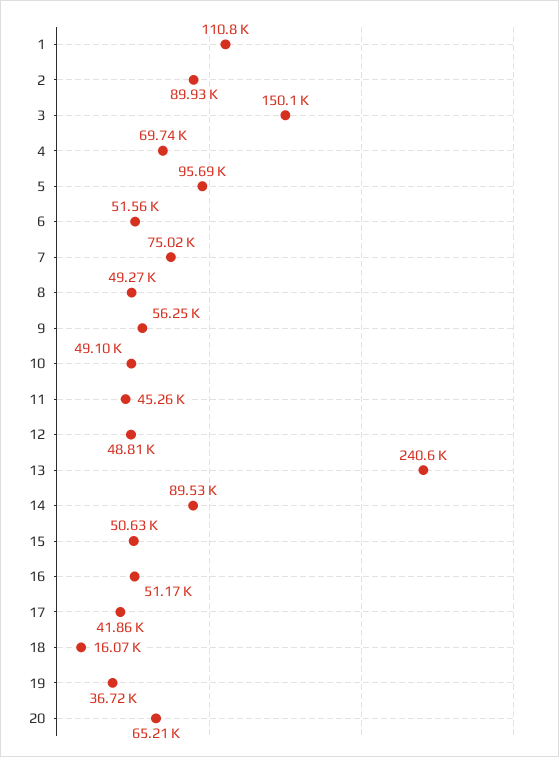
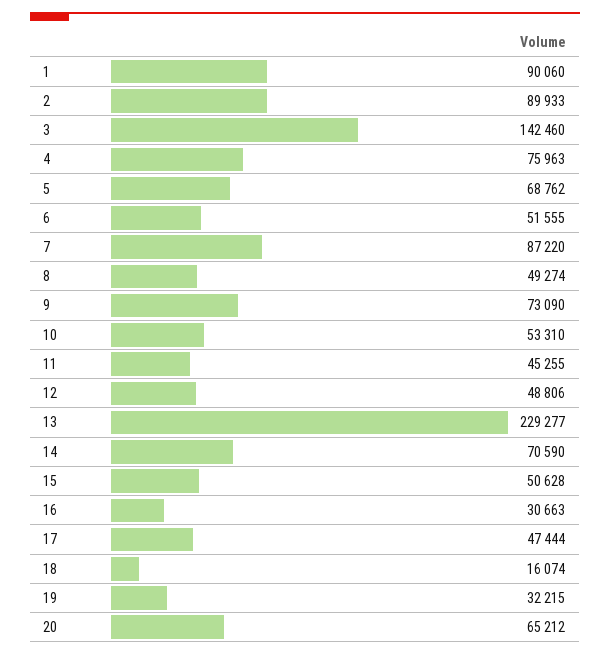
  {
-   "1": 110800,
+   "1": 90060,
    "2": 89933,
-   "3": 150100,
+   "3": 142460,
-   "4": 69740,
+   "4": 75963,
-   "5": 95690,
+   "5": 68762,
    "6": 51555,
-   "7": 75020,
+   "7": 87220,
    "8": 49274,
-   "9": 56250,
+   "9": 73090,
-   "10": 49100,
+   "10": 53310,
    "11": 45255,
    "12": 48806,
-   "13": 240600,
+   "13": 229277,
-   "14": 89530,
+   "14": 70590,
    "15": 50628,
-   "16": 51170,
+   "16": 30663,
-   "17": 41860,
+   "17": 47444,
    "18": 16074,
-   "19": 36720,
+   "19": 32215,
    "20": 65212
  }

